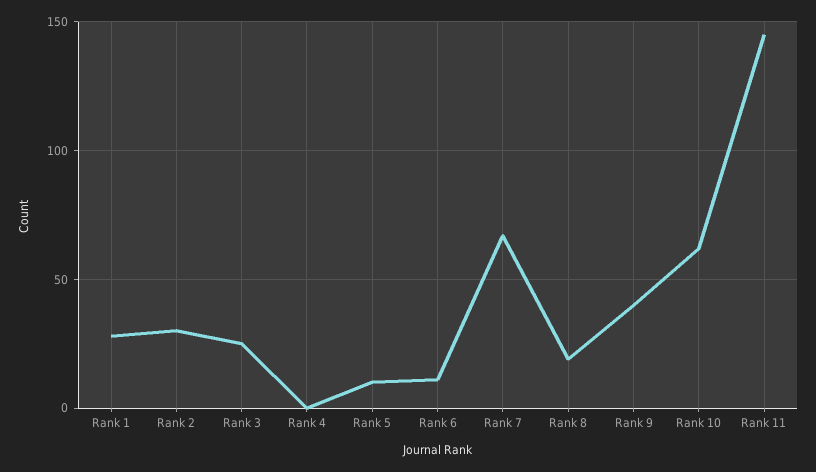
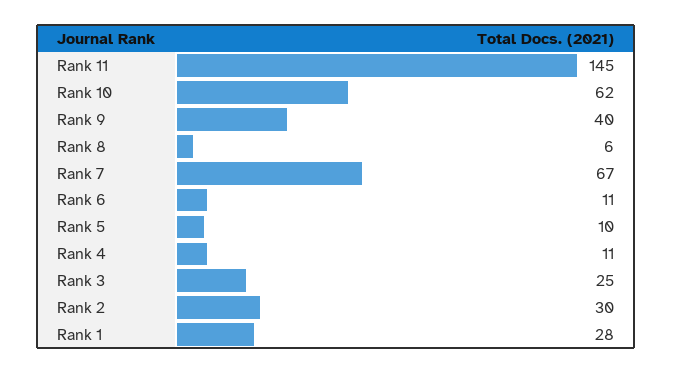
  {
    "Rank 1": 28,
    "Rank 2": 30,
    "Rank 3": 25,
-   "Rank 4": 0,
+   "Rank 4": 11,
    "Rank 5": 10,
    "Rank 6": 11,
    "Rank 7": 67,
-   "Rank 8": 20,
+   "Rank 8": 6,
    "Rank 9": 40,
    "Rank 10": 62,
    "Rank 11": 145
  }

